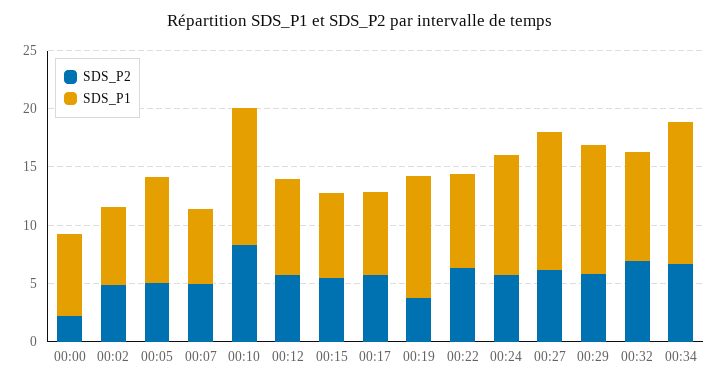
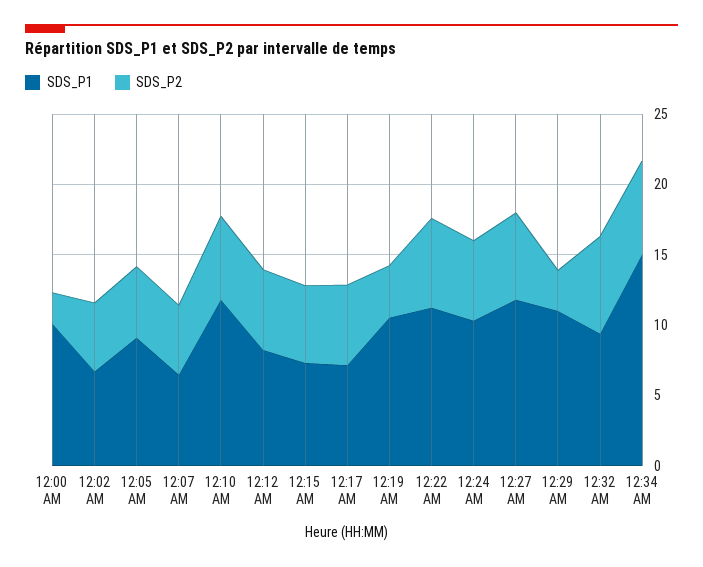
  {
    "SDS_P2": {
      "00:00": 2,
      "00:02": 5,
      "00:05": 5,
      "00:07": 5,
-     "00:10": 8,
+     "00:10": 6,
      "00:12": 6,
      "00:15": 6,
      "00:17": 6,
      "00:19": 4,
      "00:22": 6,
      "00:24": 6,
      "00:27": 6,
-     "00:29": 6,
+     "00:29": 3,
      "00:32": 7,
      "00:34": 7
    },
    "SDS_P1": {
-     "00:00": 7,
+     "00:00": 10,
      "00:02": 7,
      "00:05": 9,
      "00:07": 6,
      "00:10": 12,
      "00:12": 8,
      "00:15": 7,
      "00:17": 7,
      "00:19": 11,
-     "00:22": 8,
+     "00:22": 11,
      "00:24": 10,
      "00:27": 12,
      "00:29": 11,
      "00:32": 9,
-     "00:34": 12
+     "00:34": 15
    }
  }

